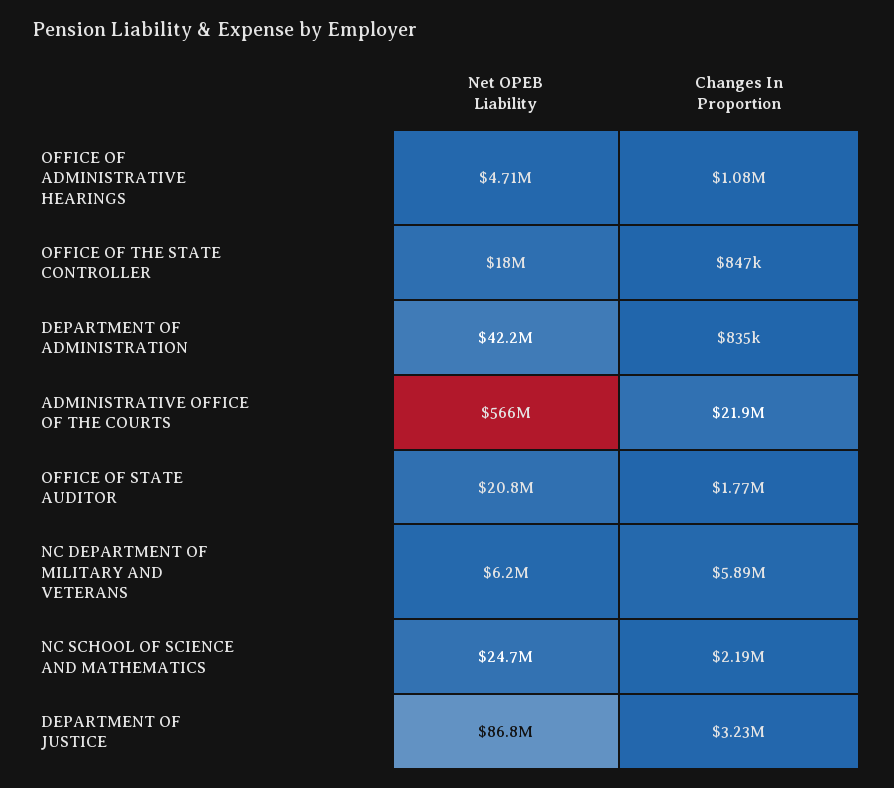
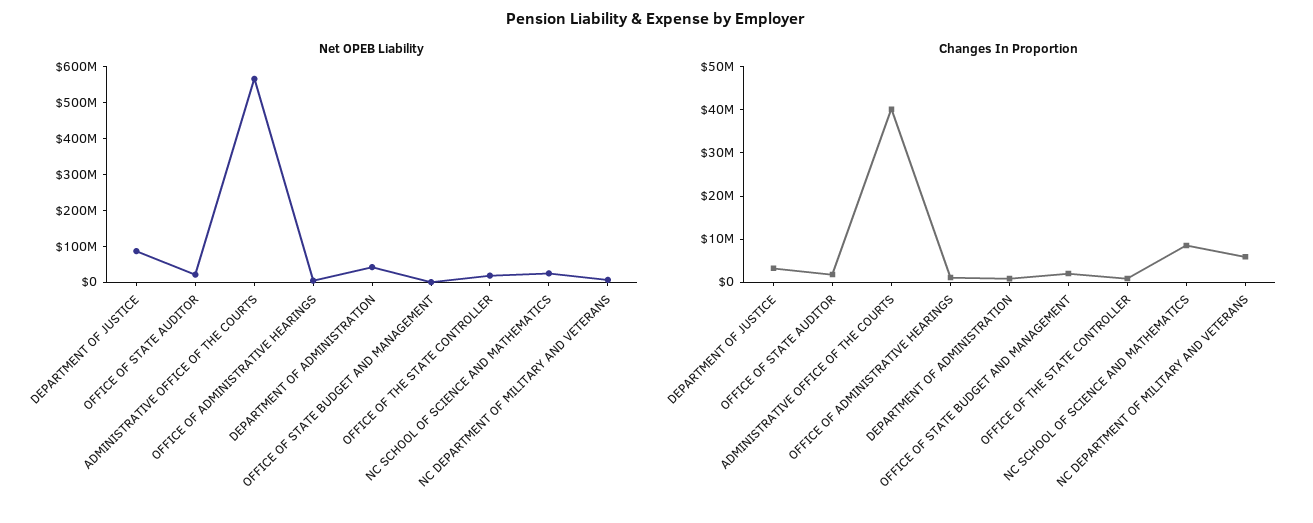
  {
    "Net OPEB Liability": {
      "OFFICE OF ADMINISTRATIVE HEARINGS": 4710000,
      "OFFICE OF THE STATE CONTROLLER": 18000000,
      "DEPARTMENT OF ADMINISTRATION": 42200000,
      "ADMINISTRATIVE OFFICE OF THE COURTS": 566000000,
      "OFFICE OF STATE AUDITOR": 20800000,
      "NC DEPARTMENT OF MILITARY AND VETERANS": 6200000,
      "NC SCHOOL OF SCIENCE AND MATHEMATICS": 24700000,
-     "DEPARTMENT OF JUSTICE": 86800000
+     "DEPARTMENT OF JUSTICE": 86800000,
+     "OFFICE OF STATE BUDGET AND MANAGEMENT": 0
    },
    "Changes In Proportion": {
      "OFFICE OF ADMINISTRATIVE HEARINGS": 1080000,
      "OFFICE OF THE STATE CONTROLLER": 847000,
      "DEPARTMENT OF ADMINISTRATION": 835000,
-     "ADMINISTRATIVE OFFICE OF THE COURTS": 21900000,
+     "ADMINISTRATIVE OFFICE OF THE COURTS": 40000000,
      "OFFICE OF STATE AUDITOR": 1770000,
      "NC DEPARTMENT OF MILITARY AND VETERANS": 5890000,
-     "NC SCHOOL OF SCIENCE AND MATHEMATICS": 2190000,
+     "NC SCHOOL OF SCIENCE AND MATHEMATICS": 8000000,
-     "DEPARTMENT OF JUSTICE": 3230000
+     "DEPARTMENT OF JUSTICE": 3230000,
+     "OFFICE OF STATE BUDGET AND MANAGEMENT": 2000000
    }
  }

